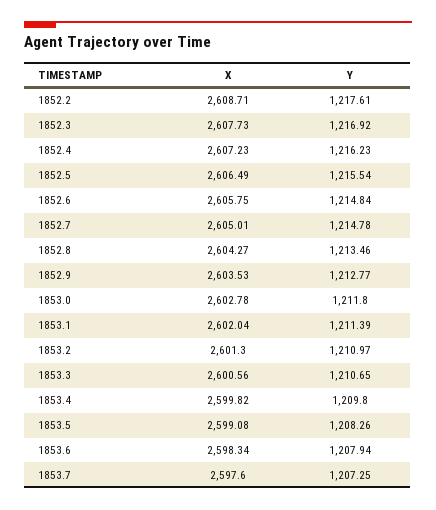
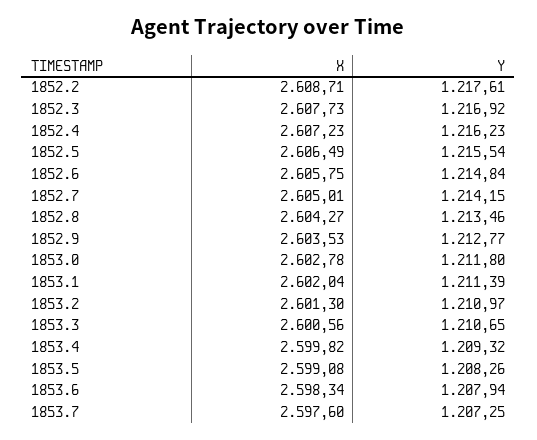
  {
    "X": {
      "1852.2": 2608.71,
      "1852.3": 2607.73,
      "1852.4": 2607.23,
      "1852.5": 2606.49,
      "1852.6": 2605.75,
      "1852.7": 2605.01,
      "1852.8": 2604.27,
      "1852.9": 2603.53,
      "1853.0": 2602.78,
      "1853.1": 2602.04,
      "1853.2": 2601.3,
      "1853.3": 2600.56,
      "1853.4": 2599.82,
      "1853.5": 2599.08,
      "1853.6": 2598.34,
      "1853.7": 2597.6
    },
    "Y": {
      "1852.2": 1217.61,
      "1852.3": 1216.92,
      "1852.4": 1216.23,
      "1852.5": 1215.54,
      "1852.6": 1214.84,
-     "1852.7": 1214.78,
+     "1852.7": 1214.15,
      "1852.8": 1213.46,
      "1852.9": 1212.77,
      "1853.0": 1211.8,
      "1853.1": 1211.39,
      "1853.2": 1210.97,
      "1853.3": 1210.65,
-     "1853.4": 1209.8,
+     "1853.4": 1209.32,
      "1853.5": 1208.26,
      "1853.6": 1207.94,
      "1853.7": 1207.25
    }
  }

